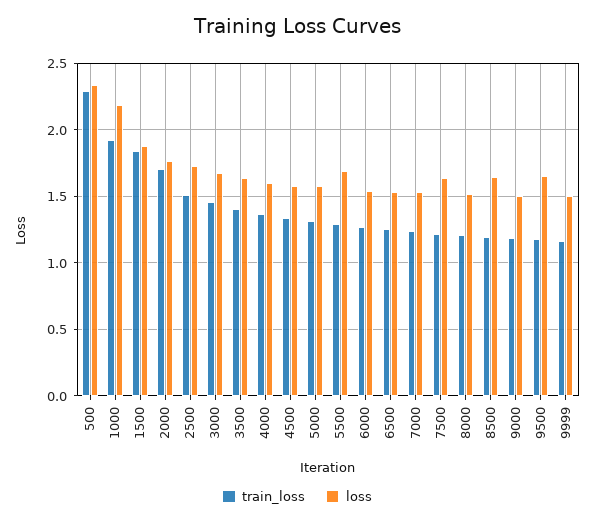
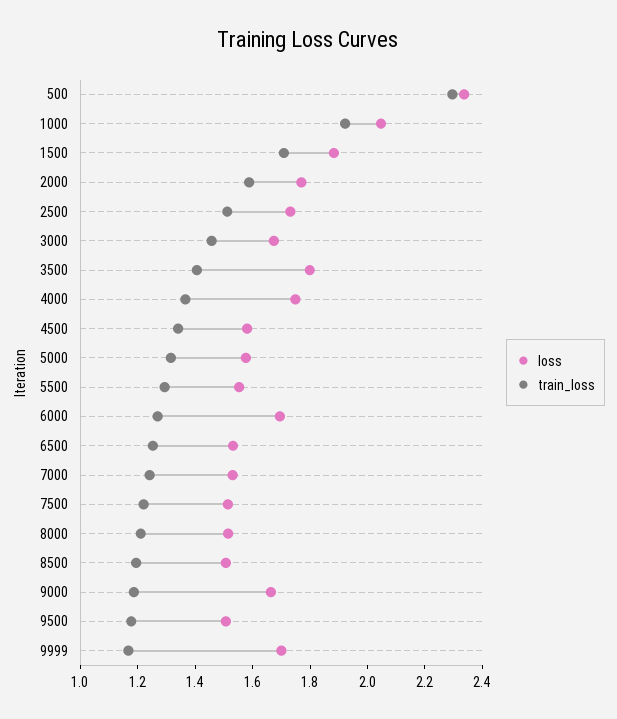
  {
    "train_loss": {
      "500": 2.3,
      "1000": 1.9,
-     "1500": 1.85,
+     "1500": 1.7,
-     "2000": 1.7,
+     "2000": 1.6,
      "2500": 1.5,
      "3000": 1.45,
      "3500": 1.4,
      "4000": 1.35,
      "4500": 1.35,
      "5000": 1.3,
      "5500": 1.3,
      "6000": 1.25,
      "6500": 1.25,
      "7000": 1.25,
      "7500": 1.2,
      "8000": 1.2,
      "8500": 1.2,
      "9000": 1.2,
      "9500": 1.2,
      "9999": 1.15
    },
    "loss": {
      "500": 2.35,
-     "1000": 2.2,
+     "1000": 2.05,
      "1500": 1.9,
      "2000": 1.75,
      "2500": 1.75,
      "3000": 1.65,
-     "3500": 1.65,
+     "3500": 1.8,
-     "4000": 1.6,
+     "4000": 1.75,
      "4500": 1.6,
      "5000": 1.6,
-     "5500": 1.7,
+     "5500": 1.55,
-     "6000": 1.55,
+     "6000": 1.7,
      "6500": 1.55,
      "7000": 1.55,
-     "7500": 1.65,
+     "7500": 1.5,
      "8000": 1.5,
-     "8500": 1.65,
+     "8500": 1.5,
-     "9000": 1.5,
+     "9000": 1.65,
-     "9500": 1.65,
+     "9500": 1.5,
-     "9999": 1.5
+     "9999": 1.7
    }
  }

